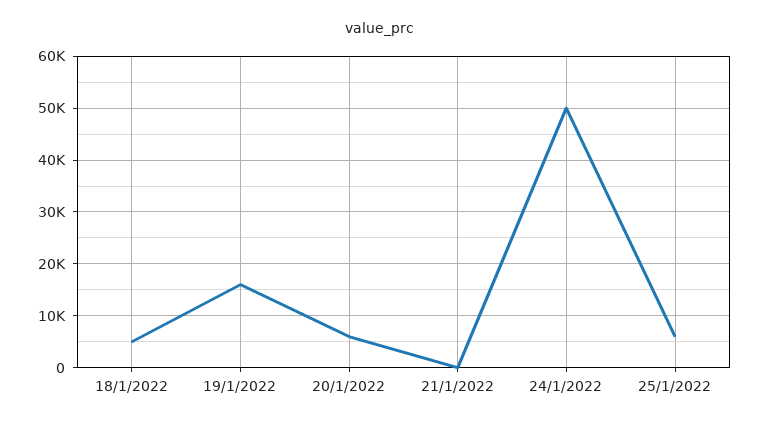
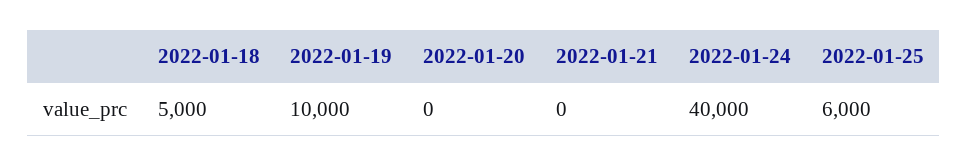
  {
    "18/1/2022": 5000,
-   "19/1/2022": 16000,
+   "19/1/2022": 10000,
-   "20/1/2022": 6000,
+   "20/1/2022": 0,
    "21/1/2022": 0,
-   "24/1/2022": 50000,
+   "24/1/2022": 40000,
    "25/1/2022": 6000
  }

